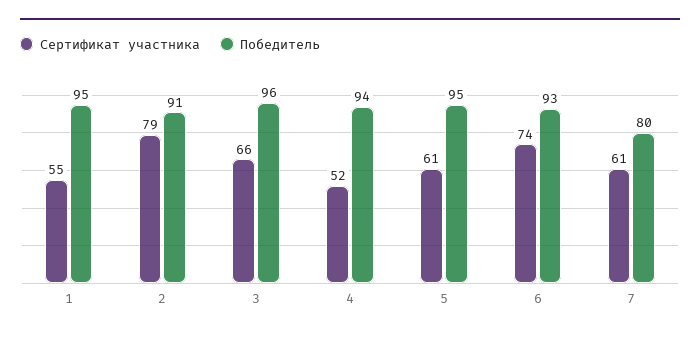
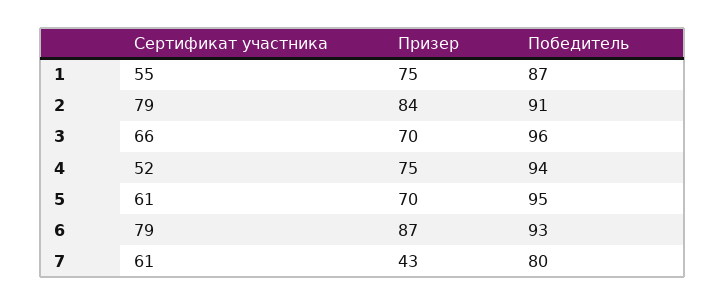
  {
    "Сертификат участника": {
      "1": 55,
      "2": 79,
      "3": 66,
      "4": 52,
      "5": 61,
-     "6": 74,
+     "6": 79,
      "7": 61
    },
    "Победитель": {
-     "1": 95,
+     "1": 87,
      "2": 91,
      "3": 96,
      "4": 94,
      "5": 95,
      "6": 93,
      "7": 80
-   }
+   },
+   "Призер": {
+     "1": 75,
+     "2": 84,
+     "3": 70,
+     "4": 75,
+     "5": 70,
+     "6": 87,
+     "7": 43
+   }
  }

